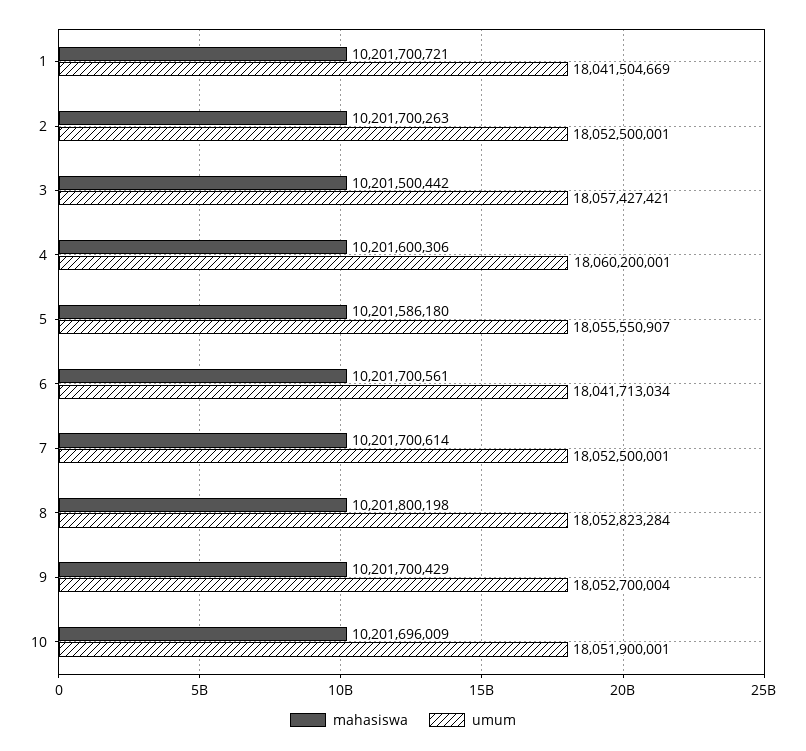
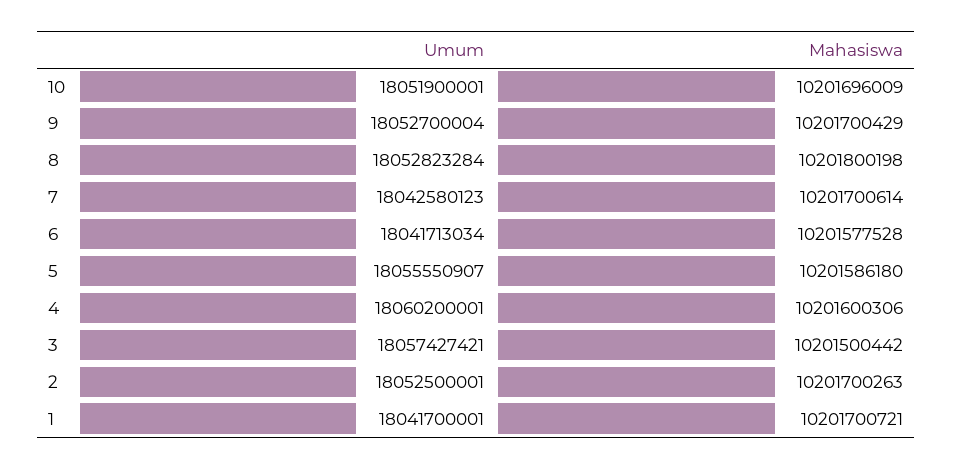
  {
    "mahasiswa": {
      "1": 10201700721,
      "2": 10201700263,
      "3": 10201500442,
      "4": 10201600306,
      "5": 10201586180,
-     "6": 10201700561,
+     "6": 10201577528,
      "7": 10201700614,
      "8": 10201800198,
      "9": 10201700429,
      "10": 10201696009
    },
    "umum": {
-     "1": 18041504669,
+     "1": 18041700001,
      "2": 18052500001,
      "3": 18057427421,
      "4": 18060200001,
      "5": 18055550907,
      "6": 18041713034,
-     "7": 18052500001,
+     "7": 18042580123,
      "8": 18052823284,
      "9": 18052700004,
      "10": 18051900001
    }
  }

